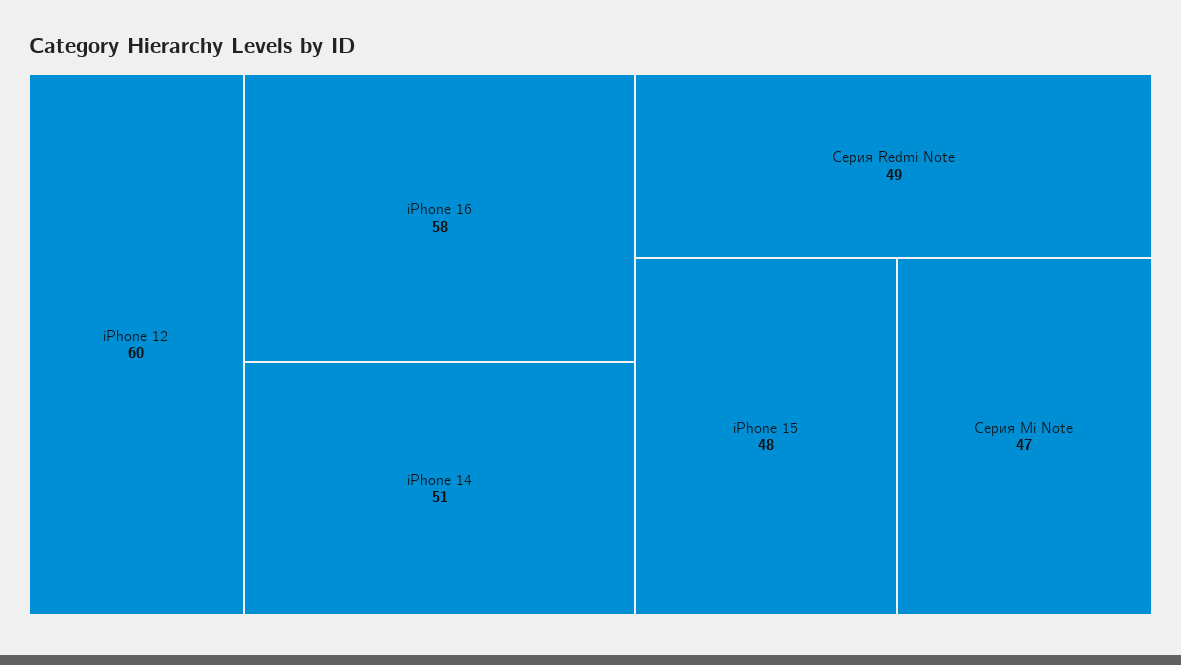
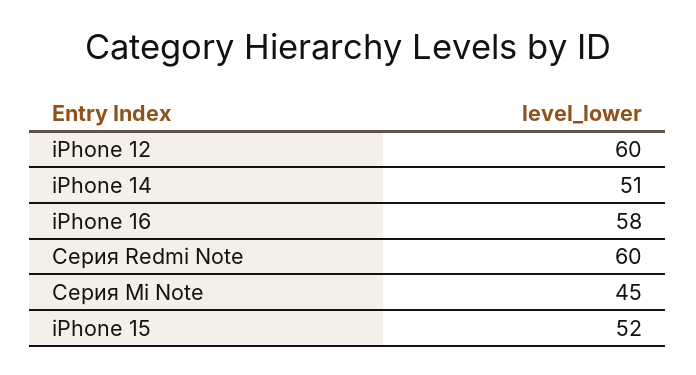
  {
    "iPhone 12": 60,
    "iPhone 16": 58,
    "iPhone 14": 51,
-   "Серия Redmi Note": 49,
+   "Серия Redmi Note": 60,
-   "iPhone 15": 48,
+   "iPhone 15": 52,
-   "Серия Mi Note": 47
+   "Серия Mi Note": 45
  }

